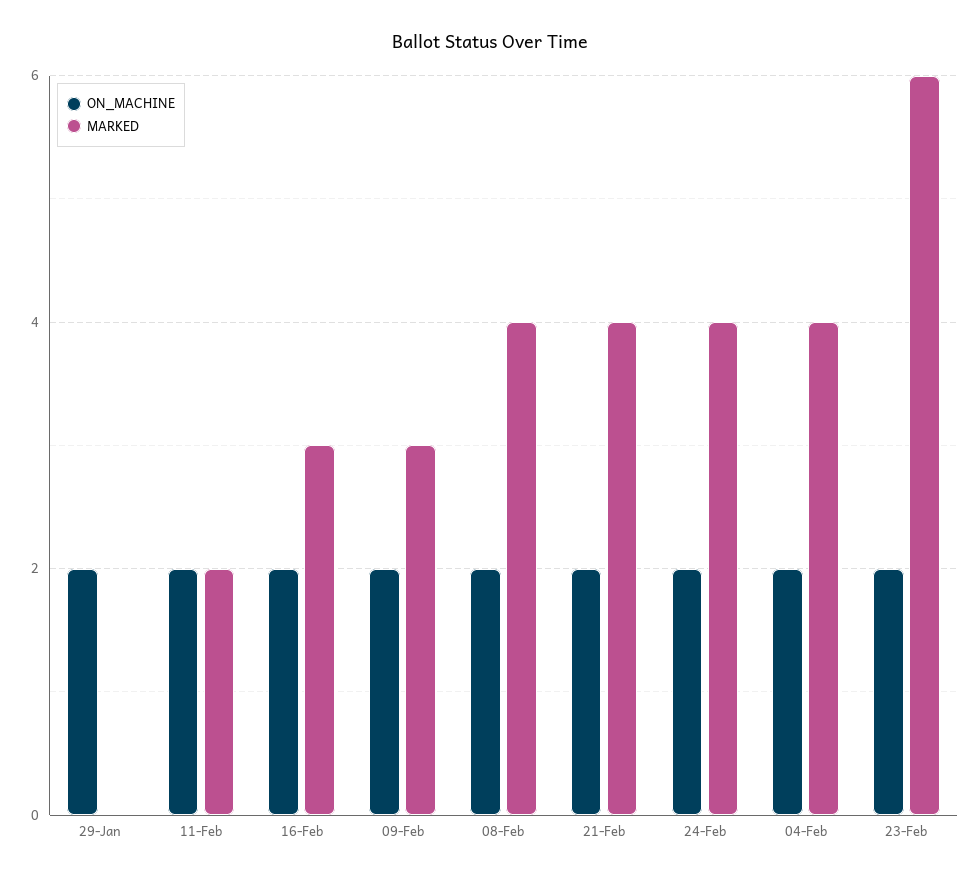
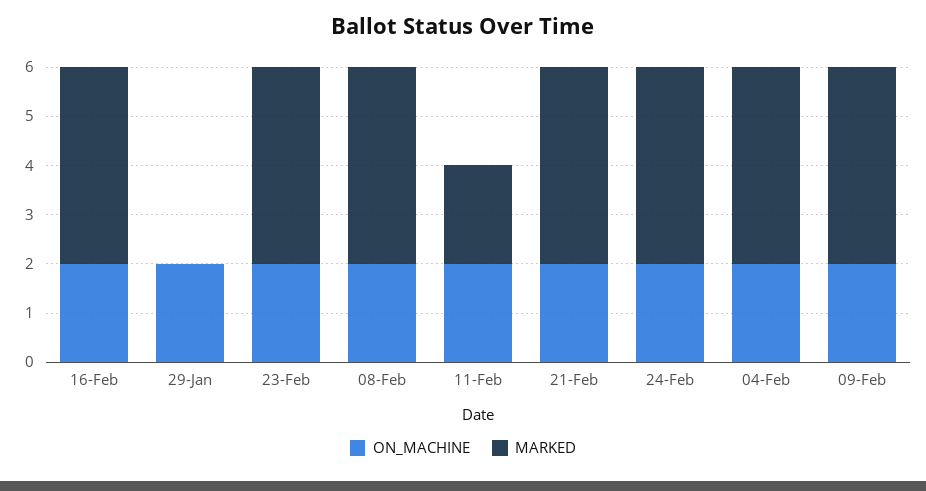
  {
    "ON_MACHINE": {
      "29-Jan": 2,
      "11-Feb": 2,
      "16-Feb": 2,
      "09-Feb": 2,
      "08-Feb": 2,
      "21-Feb": 2,
      "24-Feb": 2,
      "04-Feb": 2,
      "23-Feb": 2
    },
    "MARKED": {
      "29-Jan": 0,
      "11-Feb": 2,
-     "16-Feb": 3,
+     "16-Feb": 4,
-     "09-Feb": 3,
+     "09-Feb": 4,
      "08-Feb": 4,
      "21-Feb": 4,
      "24-Feb": 4,
      "04-Feb": 4,
-     "23-Feb": 6
+     "23-Feb": 4
    }
  }

